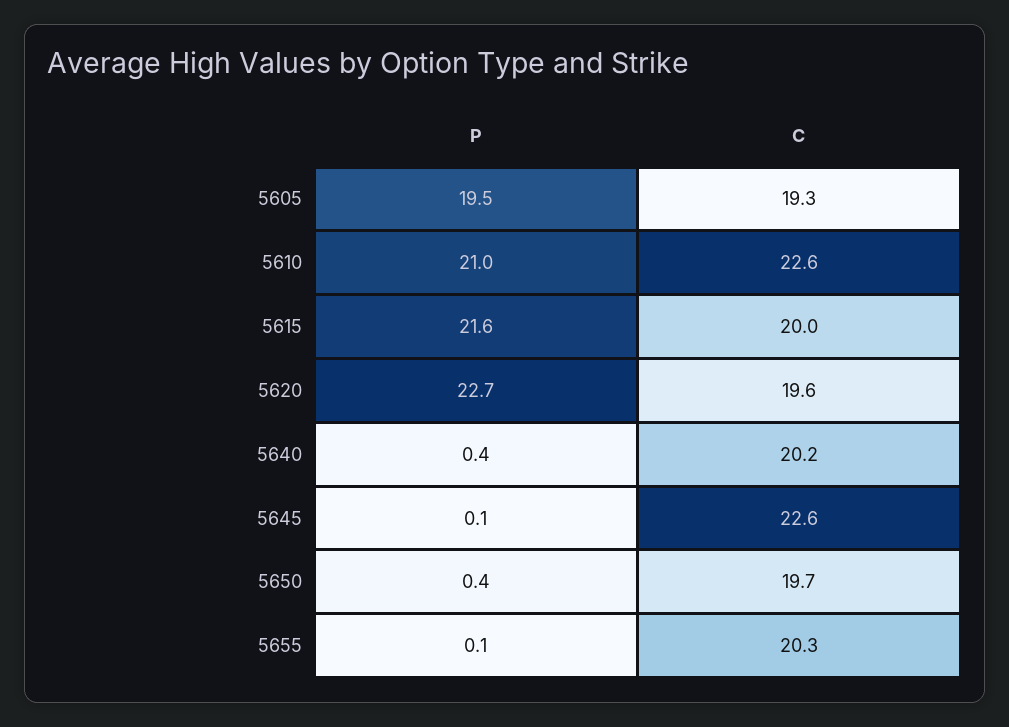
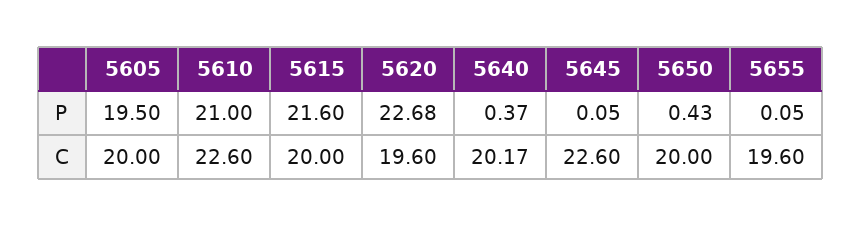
  {
    "P": {
      "5605": 19.5,
      "5610": 21,
      "5615": 21.6,
      "5620": 22.68,
      "5640": 0.37,
      "5645": 0.05,
      "5650": 0.43,
      "5655": 0.05
    },
    "C": {
-     "5605": 19.3,
+     "5605": 20,
      "5610": 22.6,
      "5615": 20,
      "5620": 19.6,
      "5640": 20.17,
      "5645": 22.6,
-     "5650": 19.7,
+     "5650": 20,
-     "5655": 20.3
+     "5655": 19.6
    }
  }

